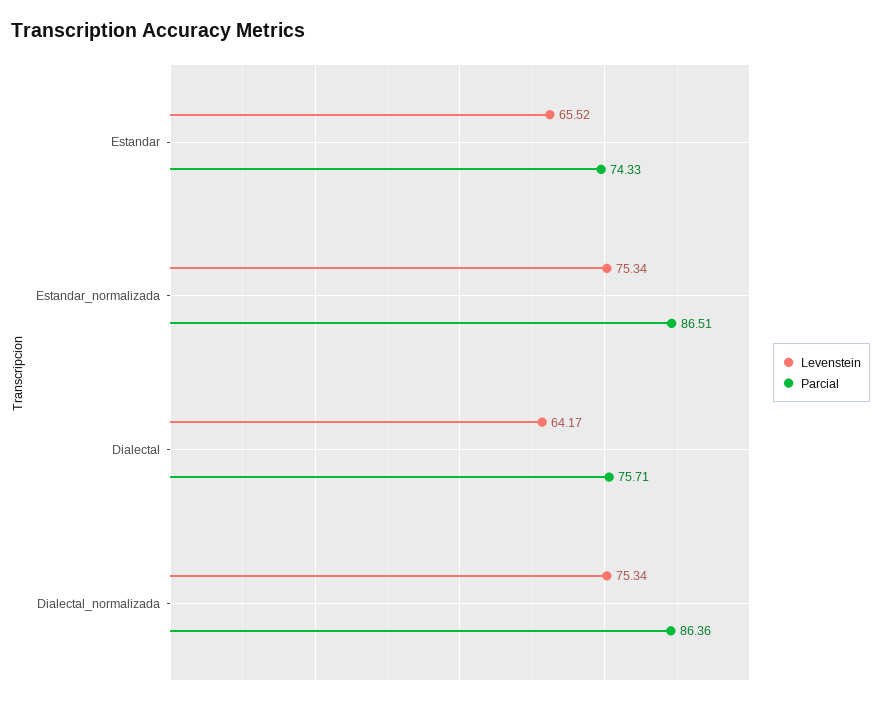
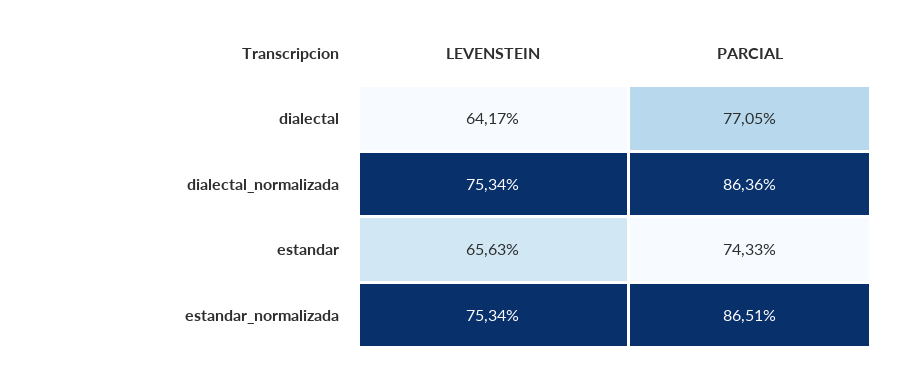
  {
    "Levenstein": {
-     "Estandar": 65.52,
+     "Estandar": 65.63,
      "Estandar_normalizada": 75.34,
      "Dialectal": 64.17,
      "Dialectal_normalizada": 75.34
    },
    "Parcial": {
      "Estandar": 74.33,
      "Estandar_normalizada": 86.51,
-     "Dialectal": 75.71,
+     "Dialectal": 77.05,
      "Dialectal_normalizada": 86.36
    }
  }

